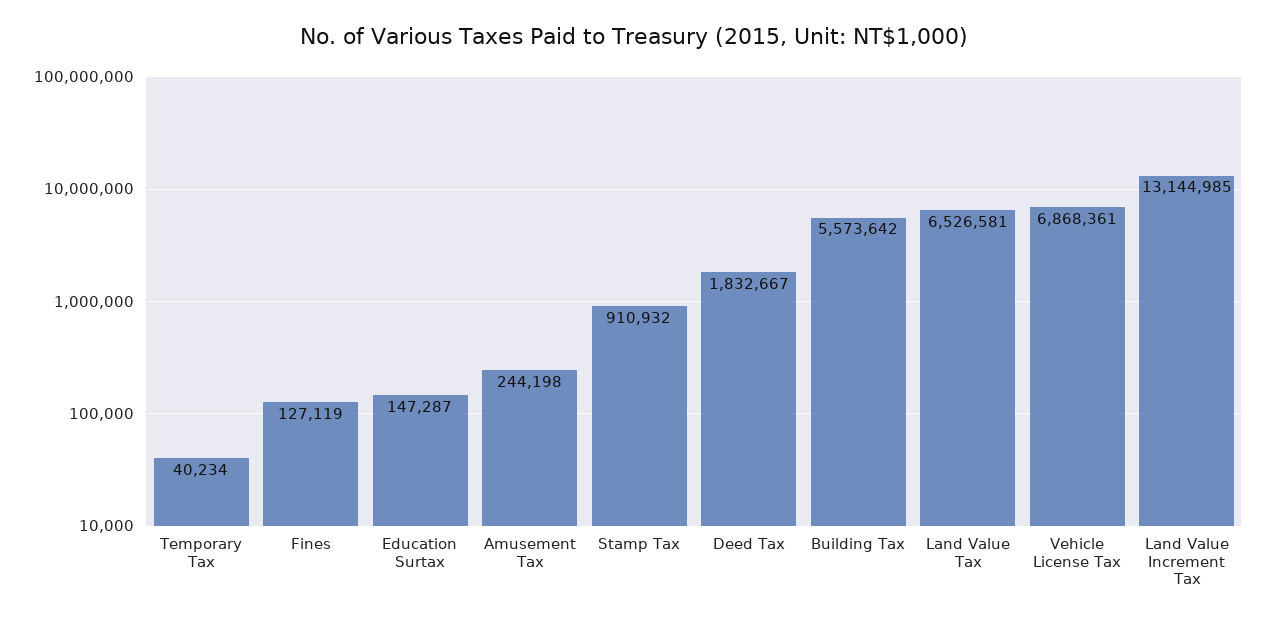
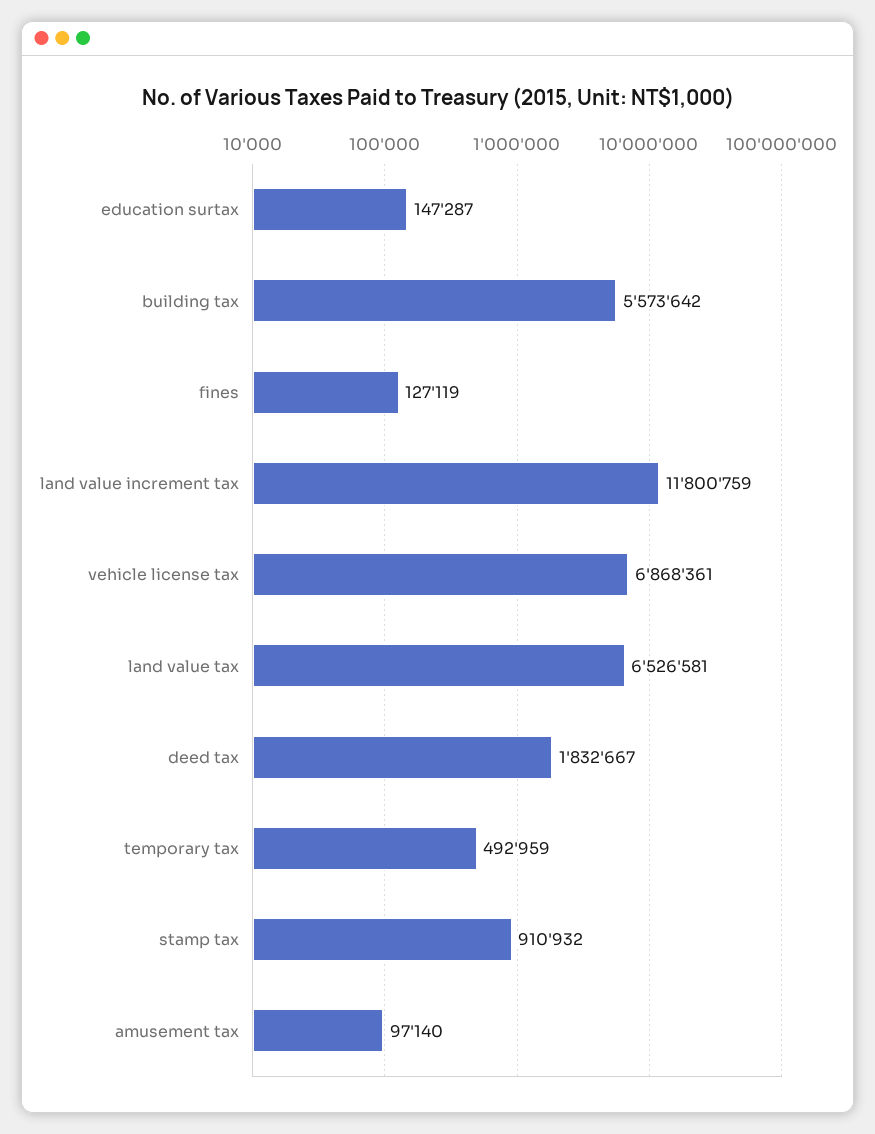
  {
-   "Temporary Tax": 40234,
+   "Temporary Tax": 492959,
    "Fines": 127119,
    "Education Surtax": 147287,
-   "Amusement Tax": 244198,
+   "Amusement Tax": 97140,
    "Stamp Tax": 910932,
    "Deed Tax": 1832667,
    "Building Tax": 5573642,
    "Land Value Tax": 6526581,
    "Vehicle License Tax": 6868361,
-   "Land Value Increment Tax": 13144985
+   "Land Value Increment Tax": 11800759
  }

